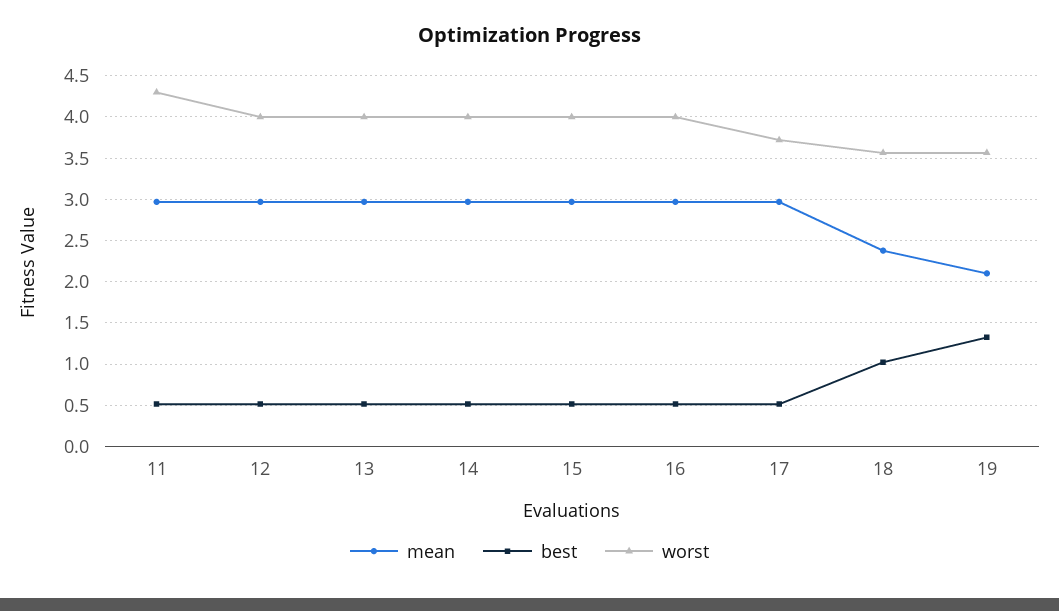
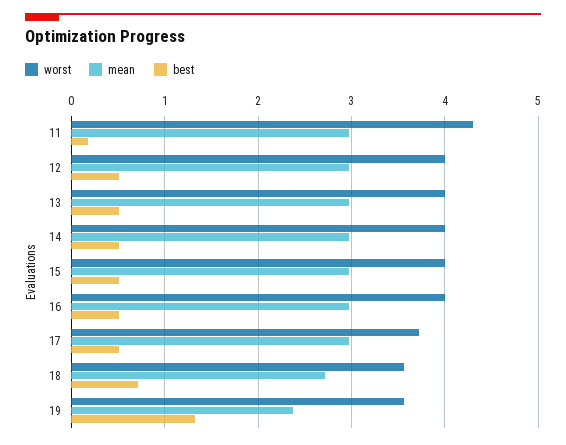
  {
    "mean": {
      "11": 3,
      "12": 3,
      "13": 3,
      "14": 3,
      "15": 3,
      "16": 3,
      "17": 3,
-     "18": 2.4,
+     "18": 2.7,
-     "19": 2.1
+     "19": 2.4
    },
    "best": {
-     "11": 0.5,
+     "11": 0.2,
      "12": 0.5,
      "13": 0.5,
      "14": 0.5,
      "15": 0.5,
      "16": 0.5,
      "17": 0.5,
-     "18": 1,
+     "18": 0.7,
      "19": 1.3
    },
    "worst": {
      "11": 4.3,
      "12": 4,
      "13": 4,
      "14": 4,
      "15": 4,
      "16": 4,
      "17": 3.7,
      "18": 3.6,
      "19": 3.6
    }
  }

